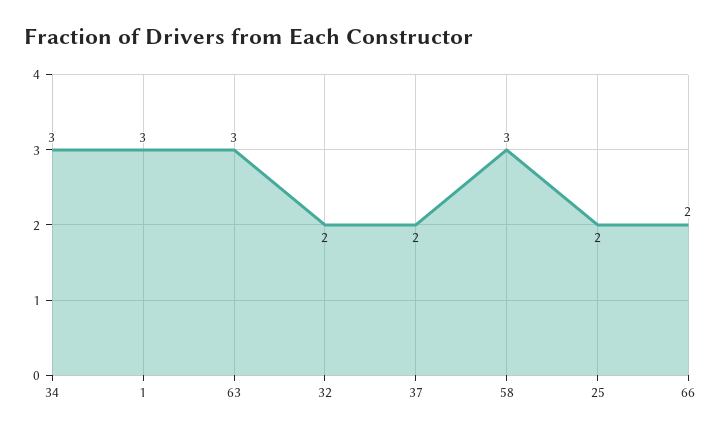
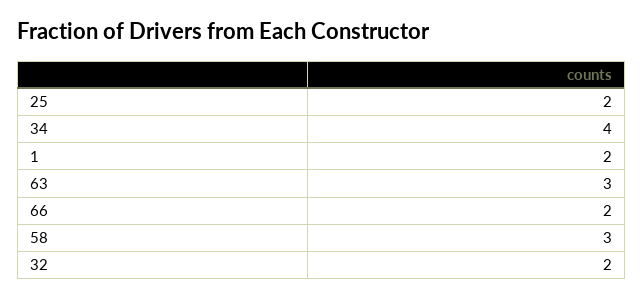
  {
-   "34": 3,
+   "34": 4,
-   "1": 3,
+   "1": 2,
    "63": 3,
    "32": 2,
-   "37": 2,
    "58": 3,
    "25": 2,
    "66": 2
  }

